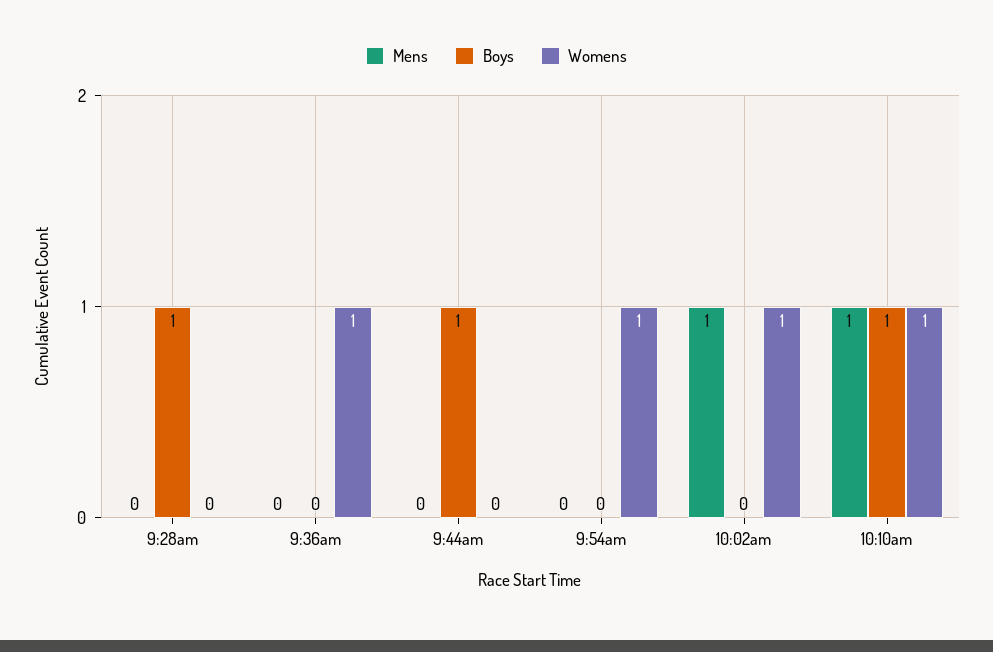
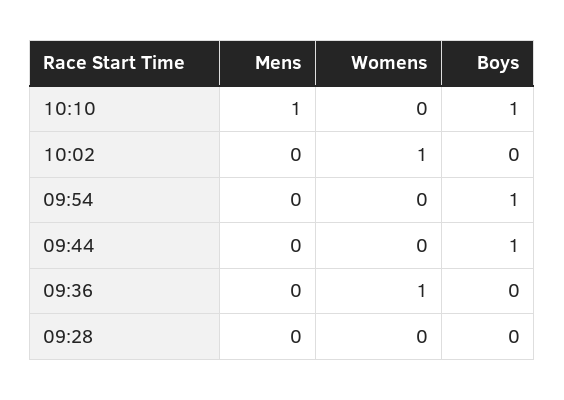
  {
    "Mens": {
      "9:28am": 0,
      "9:36am": 0,
      "9:44am": 0,
      "9:54am": 0,
-     "10:02am": 1,
+     "10:02am": 0,
      "10:10am": 1
    },
    "Boys": {
-     "9:28am": 1,
+     "9:28am": 0,
      "9:36am": 0,
      "9:44am": 1,
-     "9:54am": 0,
+     "9:54am": 1,
      "10:02am": 0,
      "10:10am": 1
    },
    "Womens": {
      "9:28am": 0,
      "9:36am": 1,
      "9:44am": 0,
-     "9:54am": 1,
+     "9:54am": 0,
      "10:02am": 1,
-     "10:10am": 1
+     "10:10am": 0
    }
  }

